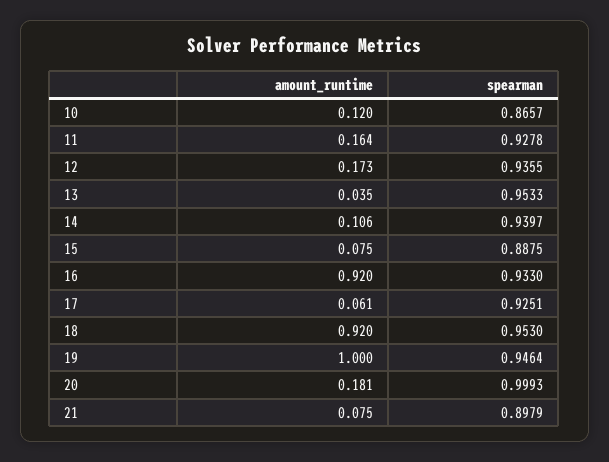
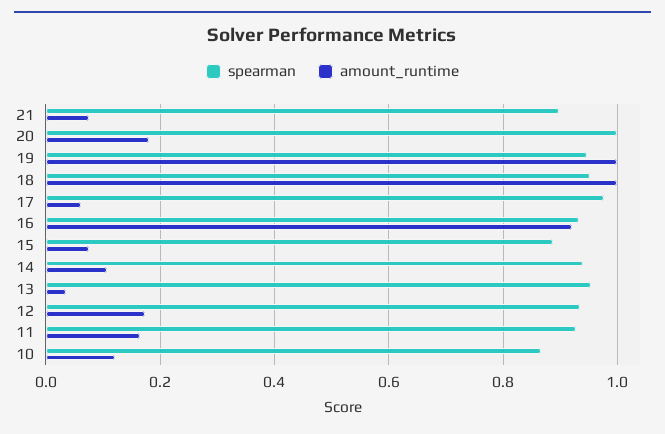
  {
    "amount_runtime": {
      "10": 0.12,
      "11": 0.164,
      "12": 0.173,
      "13": 0.035,
      "14": 0.106,
      "15": 0.075,
      "16": 0.92,
      "17": 0.061,
-     "18": 0.92,
+     "18": 1,
      "19": 1,
      "20": 0.181,
      "21": 0.075
    },
    "spearman": {
      "10": 0.8657,
      "11": 0.9278,
      "12": 0.9355,
      "13": 0.9533,
      "14": 0.9397,
      "15": 0.8875,
      "16": 0.933,
-     "17": 0.9251,
+     "17": 0.98,
      "18": 0.953,
      "19": 0.9464,
      "20": 0.9993,
      "21": 0.8979
    }
  }

